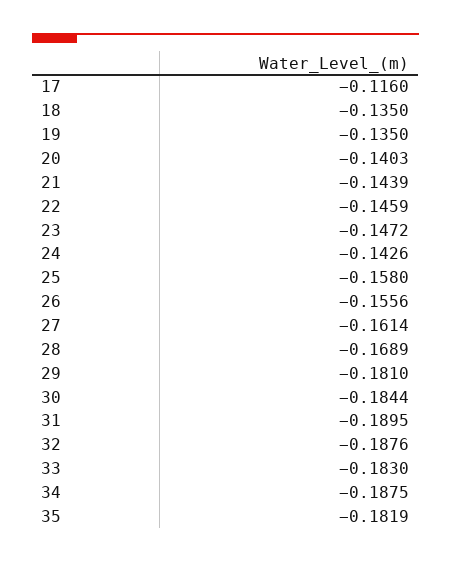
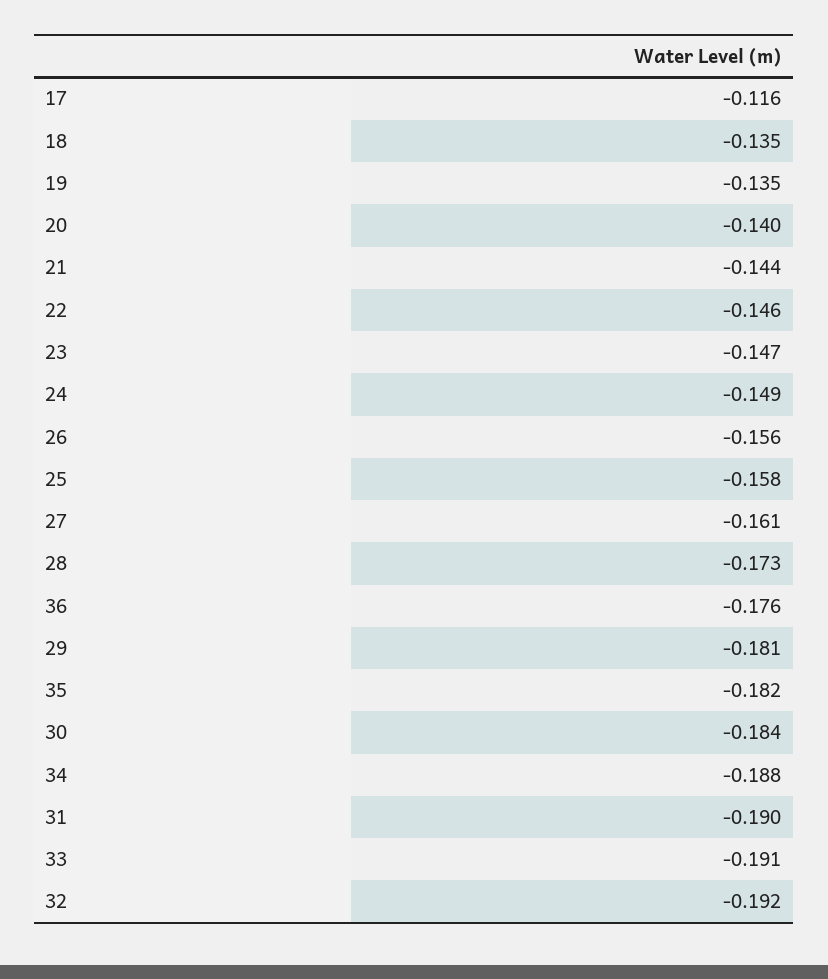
  {
    "17": -0.116,
    "18": -0.135,
    "19": -0.135,
    "20": -0.1403,
    "21": -0.1439,
    "22": -0.1459,
    "23": -0.1472,
-   "24": -0.1426,
+   "24": -0.149,
    "25": -0.158,
    "26": -0.1556,
    "27": -0.1614,
-   "28": -0.1689,
+   "28": -0.173,
    "29": -0.181,
    "30": -0.1844,
    "31": -0.1895,
-   "32": -0.1876,
+   "32": -0.192,
-   "33": -0.183,
+   "33": -0.191,
    "34": -0.1875,
-   "35": -0.1819
+   "35": -0.1819,
+   "36": -0.176
  }

